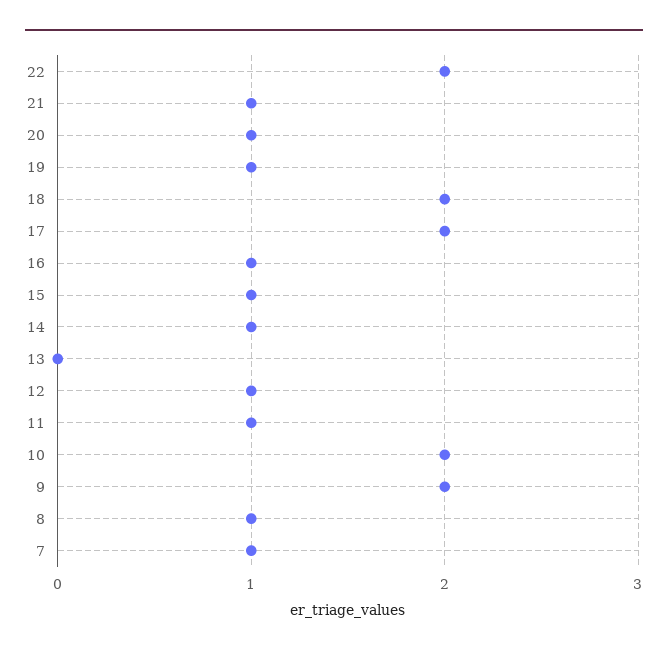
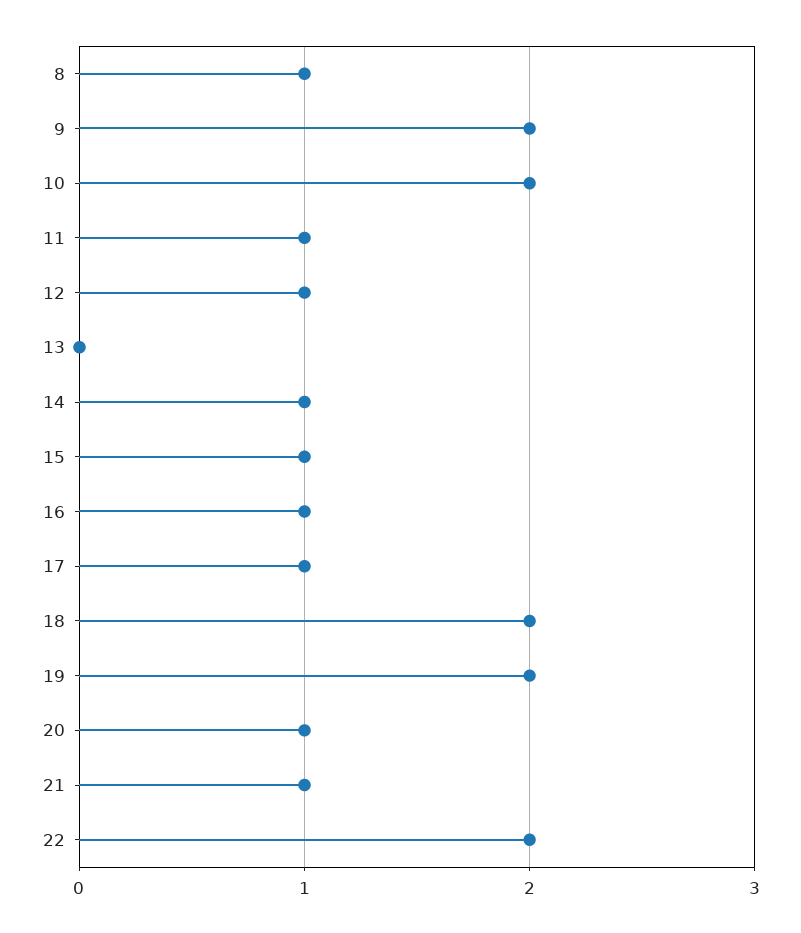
  {
    "22": 2,
    "21": 1,
    "20": 1,
-   "19": 1,
+   "19": 2,
    "18": 2,
-   "17": 2,
+   "17": 1,
    "16": 1,
    "15": 1,
    "14": 1,
    "13": 0,
    "12": 1,
    "11": 1,
    "10": 2,
    "9": 2,
-   "8": 1,
+   "8": 1
-   "7": 1
  }

